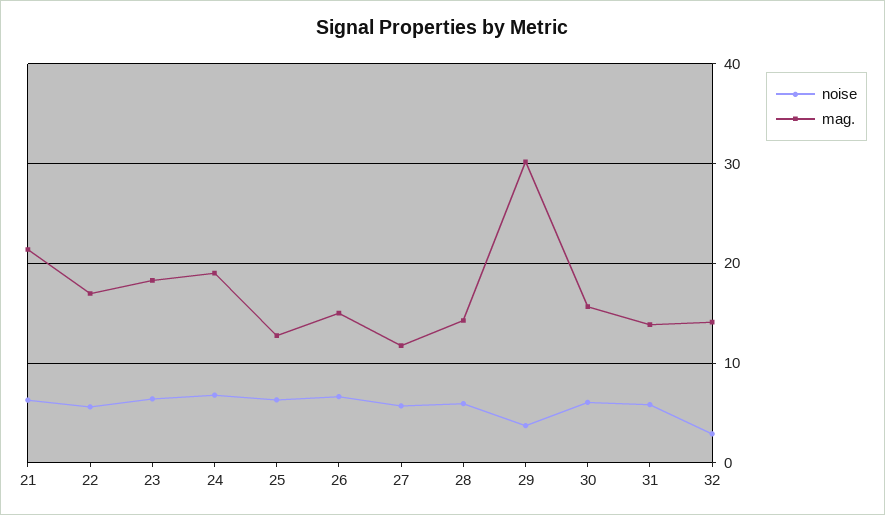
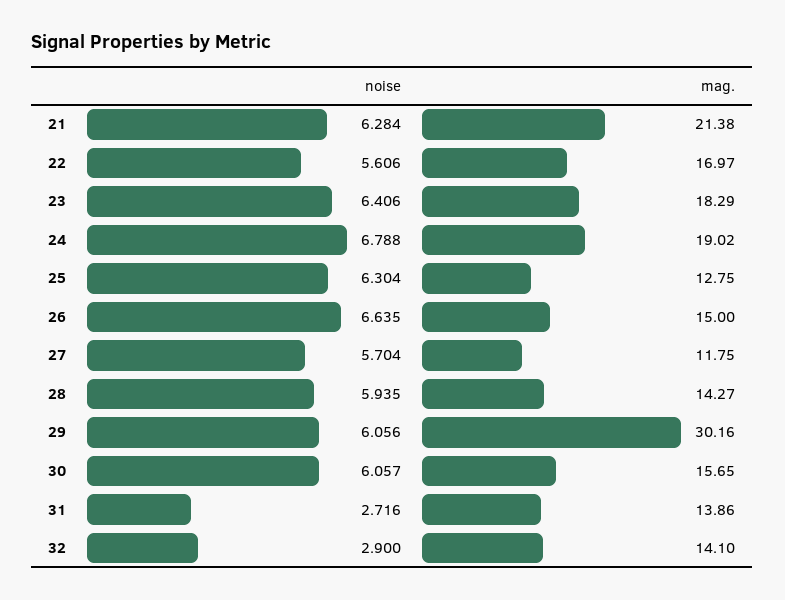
  {
    "noise": {
      "21": 6.284,
      "22": 5.606,
      "23": 6.406,
      "24": 6.788,
      "25": 6.304,
      "26": 6.635,
      "27": 5.704,
      "28": 5.935,
-     "29": 4,
+     "29": 6.056,
      "30": 6.057,
-     "31": 6,
+     "31": 2.716,
      "32": 2.9
    },
    "mag.": {
      "21": 21.38,
      "22": 16.97,
      "23": 18.29,
      "24": 19.02,
      "25": 12.75,
      "26": 15,
      "27": 11.75,
      "28": 14.27,
      "29": 30.16,
      "30": 15.65,
      "31": 13.86,
      "32": 14.1
    }
  }

